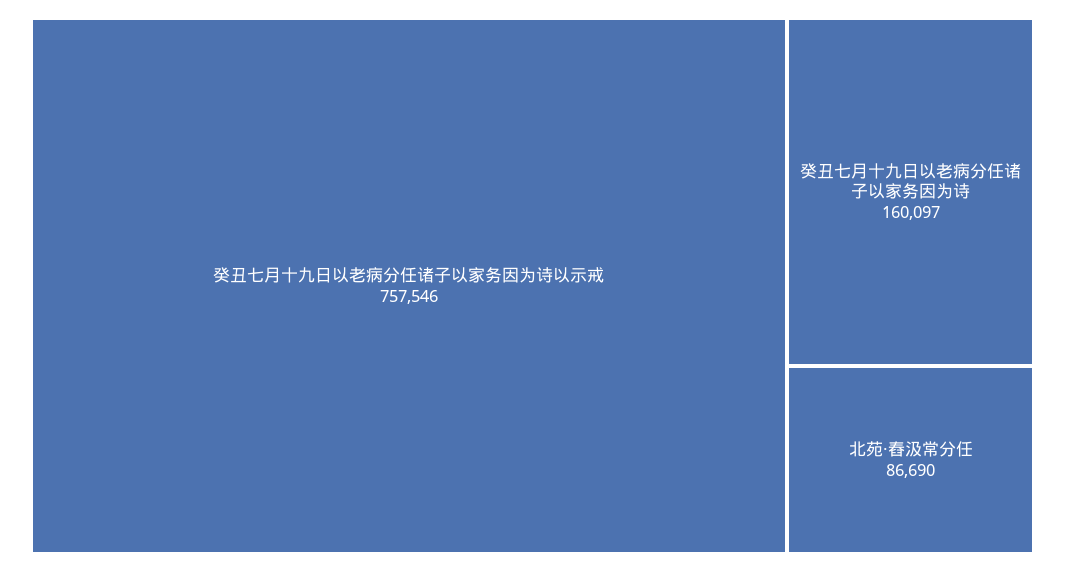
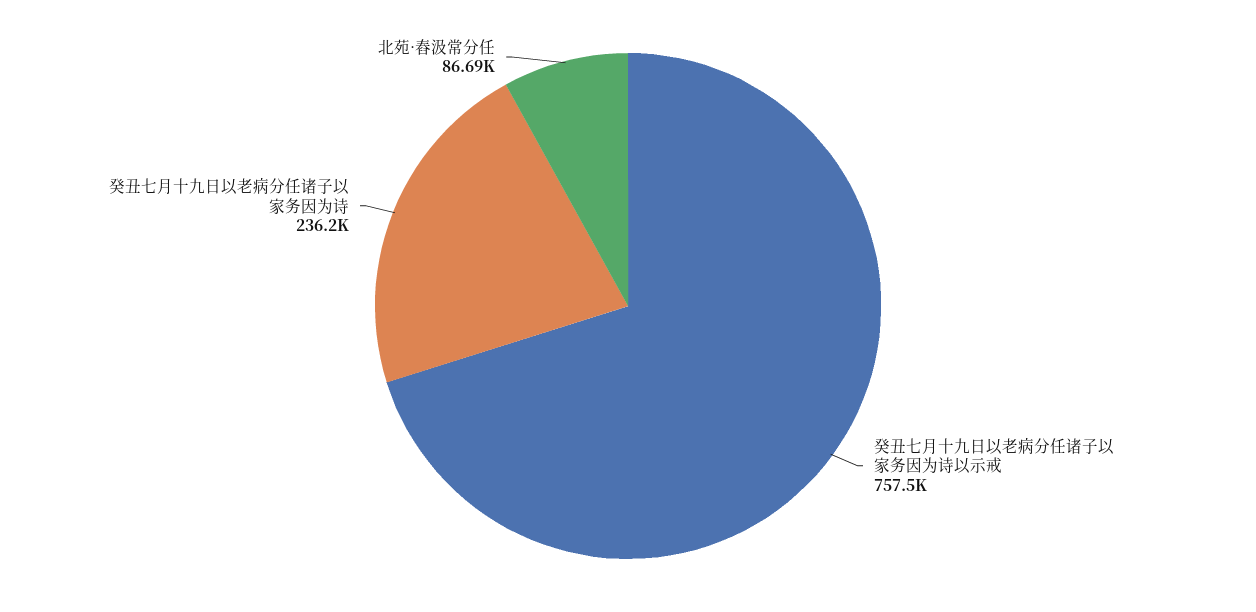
  {
    "癸丑七月十九日以老病分任诸子以家务因为诗以示戒": 757546,
-   "癸丑七月十九日以老病分任诸子以家务因为诗": 160097,
+   "癸丑七月十九日以老病分任诸子以家务因为诗": 236200,
    "北苑·舂汲常分任": 86690
  }

